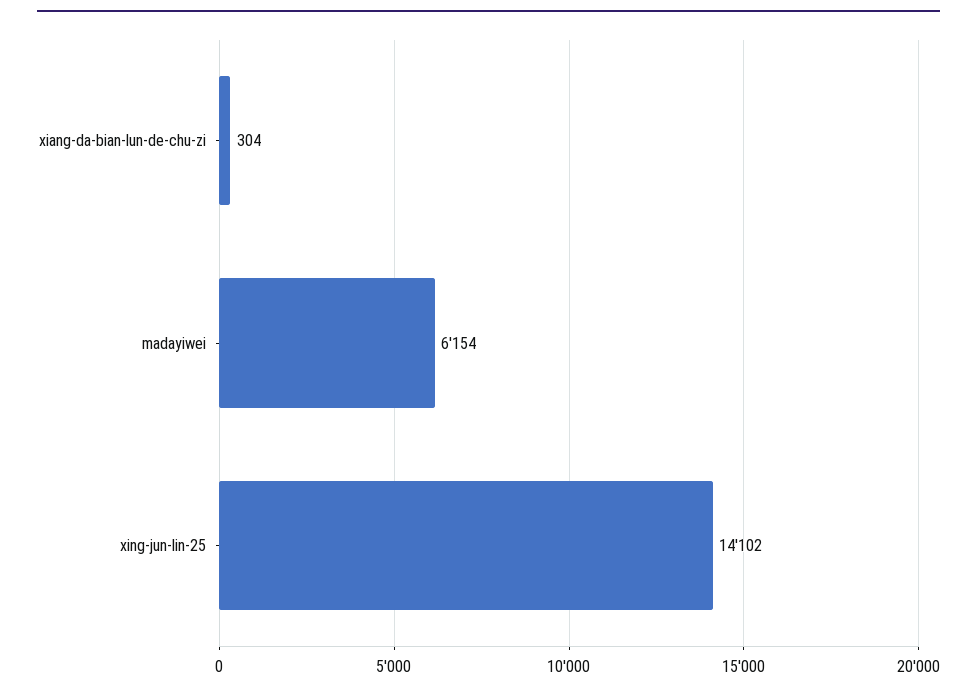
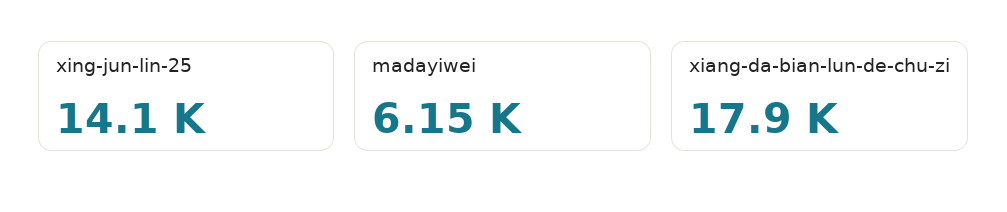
  {
-   "xiang-da-bian-lun-de-chu-zi": 304,
+   "xiang-da-bian-lun-de-chu-zi": 17900,
    "madayiwei": 6154,
    "xing-jun-lin-25": 14102
  }

